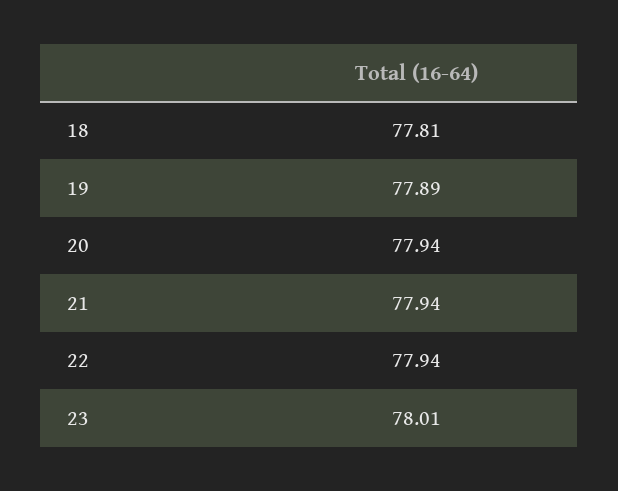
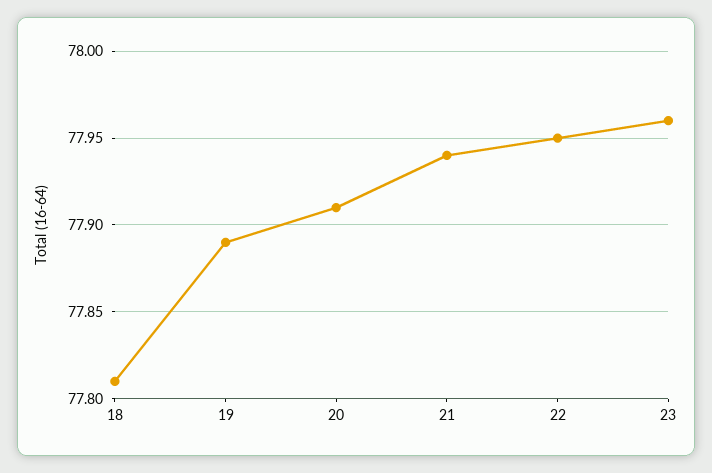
  {
    "18": 77.81,
    "19": 77.89,
-   "20": 77.94,
+   "20": 77.91,
    "21": 77.94,
-   "22": 77.94,
+   "22": 77.95,
-   "23": 78.01
+   "23": 77.96
  }

